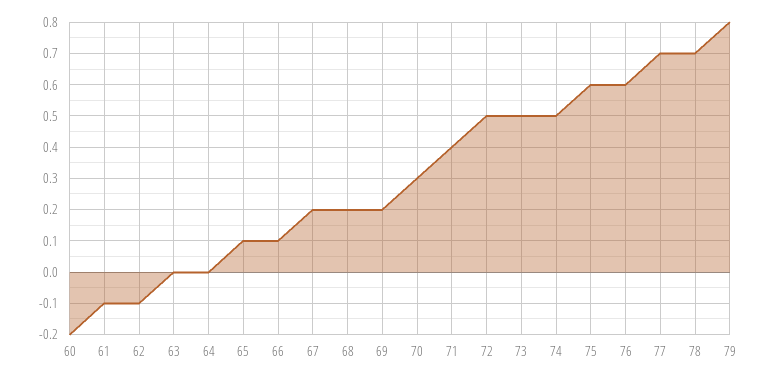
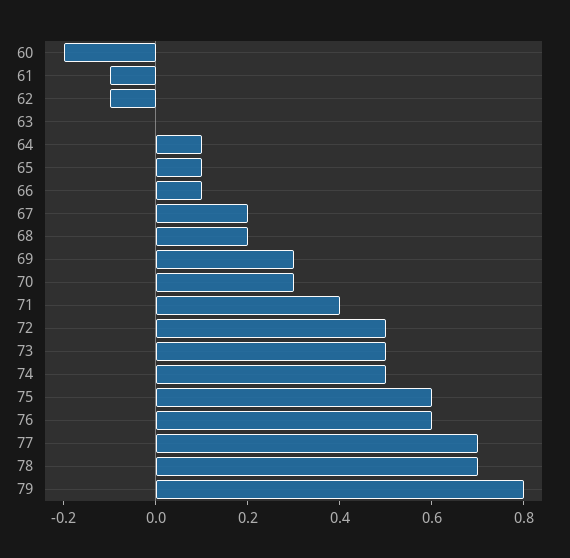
  {
    "60": -0.2,
    "61": -0.1,
    "62": -0.1,
    "63": 0,
-   "64": 0,
+   "64": 0.1,
    "65": 0.1,
    "66": 0.1,
    "67": 0.2,
    "68": 0.2,
-   "69": 0.2,
+   "69": 0.3,
    "70": 0.3,
    "71": 0.4,
    "72": 0.5,
    "73": 0.5,
    "74": 0.5,
    "75": 0.6,
    "76": 0.6,
    "77": 0.7,
    "78": 0.7,
    "79": 0.8
  }

